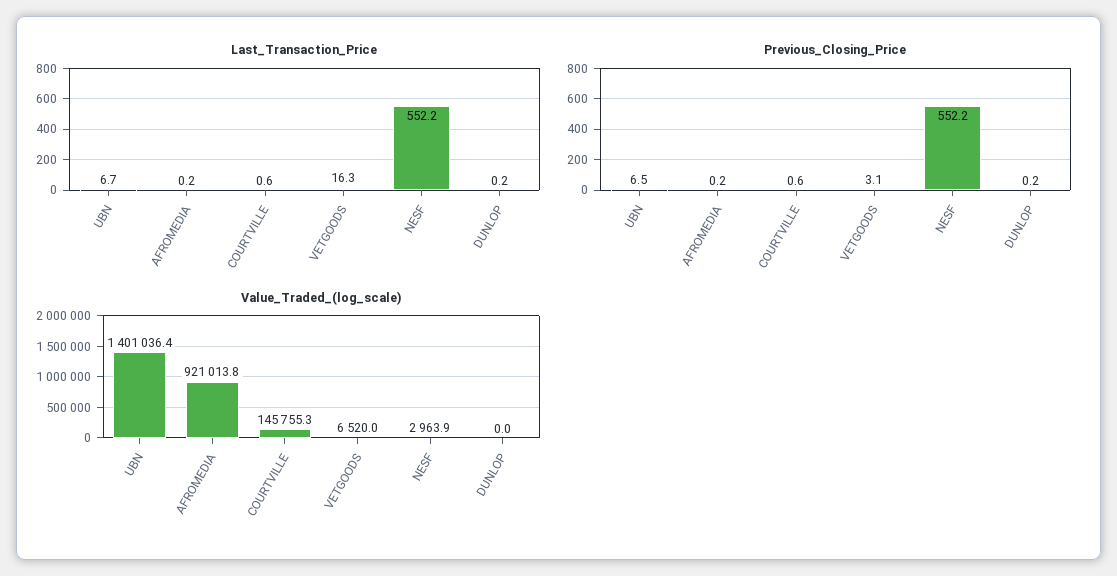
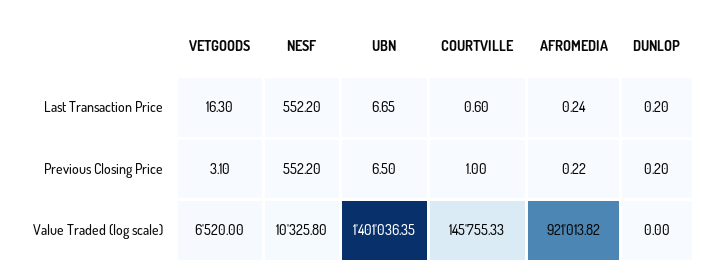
  {
    "Last_Transaction_Price": {
      "UBN": 6.65,
      "AFROMEDIA": 0.24,
      "COURTVILLE": 0.6,
      "VETGOODS": 16.3,
      "NESF": 552.2,
      "DUNLOP": 0.2
    },
    "Previous_Closing_Price": {
      "UBN": 6.5,
      "AFROMEDIA": 0.22,
-     "COURTVILLE": 0.6,
+     "COURTVILLE": 1,
      "VETGOODS": 3.1,
      "NESF": 552.2,
      "DUNLOP": 0.2
    },
    "Value_Traded_(log_scale)": {
      "UBN": 1401036.35,
      "AFROMEDIA": 921013.82,
      "COURTVILLE": 145755.33,
      "VETGOODS": 6520,
-     "NESF": 2963.9,
+     "NESF": 10325.8,
      "DUNLOP": 0
    }
  }

